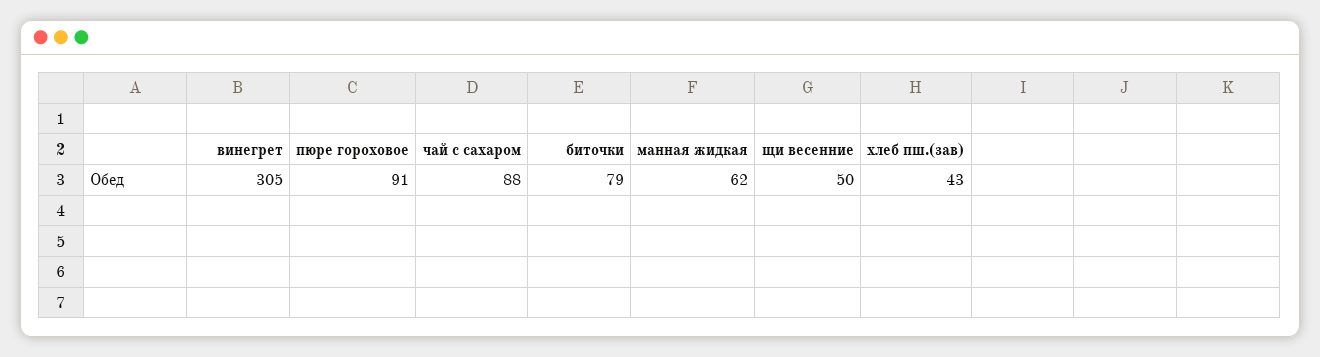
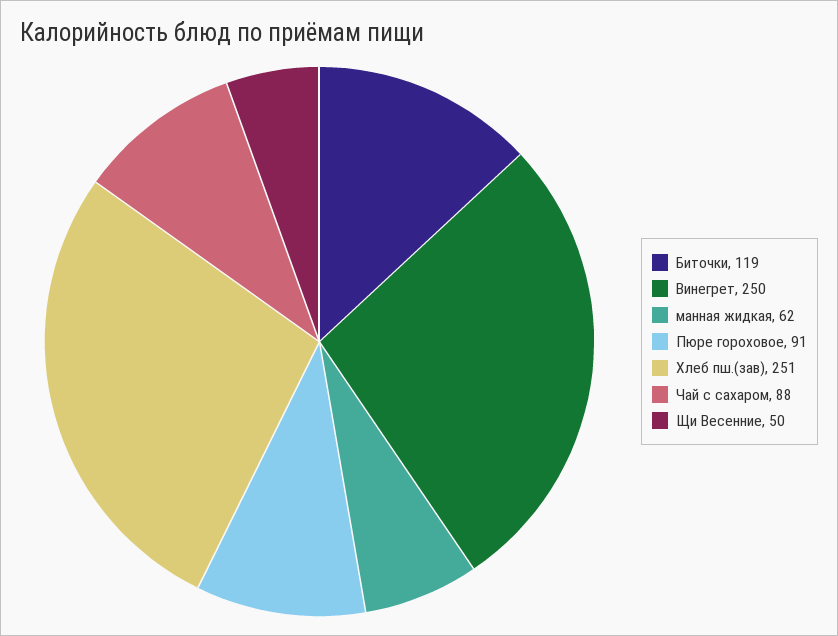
  {
-   "винегрет": 305,
+   "винегрет": 250,
    "пюре гороховое": 91,
    "чай с сахаром": 88,
-   "биточки": 79,
+   "биточки": 119,
    "манная жидкая": 62,
    "щи весенние": 50,
-   "хлеб пш.(зав)": 43
+   "хлеб пш.(зав)": 251
  }

